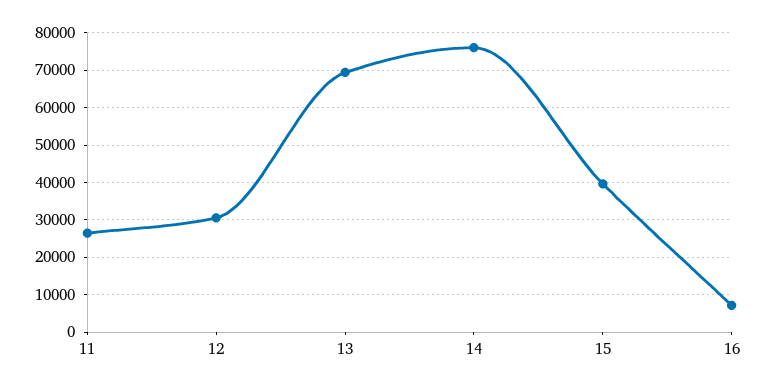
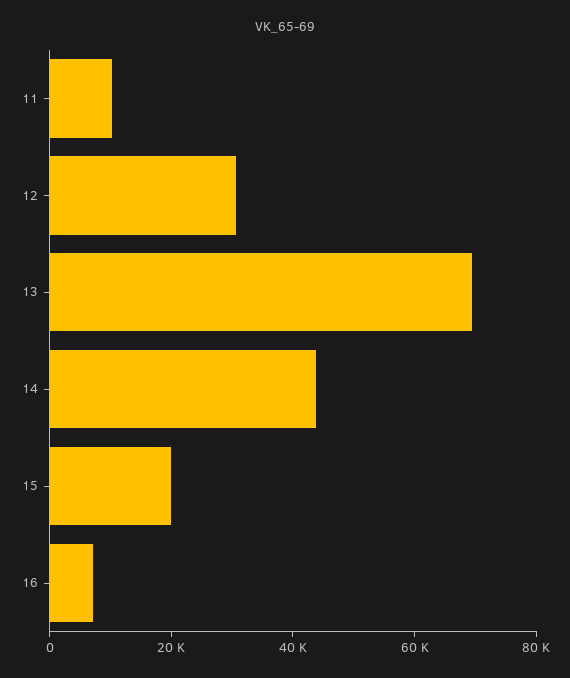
  {
-   "11": 26000,
+   "11": 10000,
    "12": 30000,
    "13": 70000,
-   "14": 76000,
+   "14": 45000,
-   "15": 40000,
+   "15": 20000,
    "16": 8000
  }

